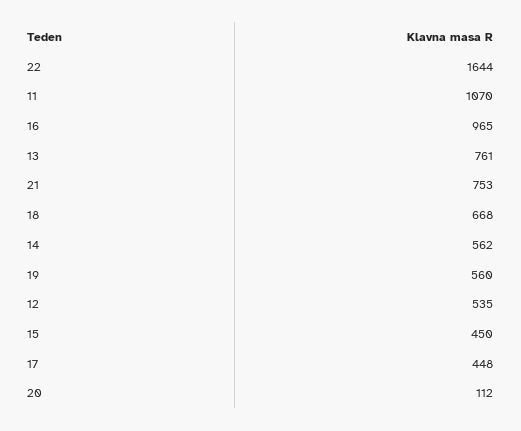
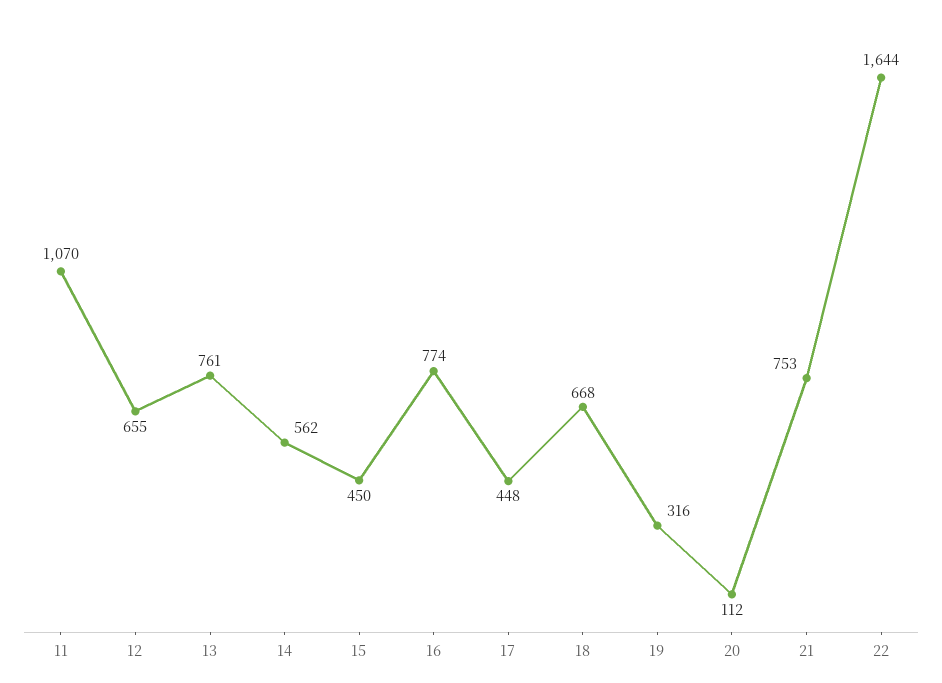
  {
    "22": 1644,
    "11": 1070,
-   "16": 965,
+   "16": 774,
    "13": 761,
    "21": 753,
    "18": 668,
    "14": 562,
-   "19": 560,
+   "19": 316,
-   "12": 535,
+   "12": 655,
    "15": 450,
    "17": 448,
    "20": 112
  }

